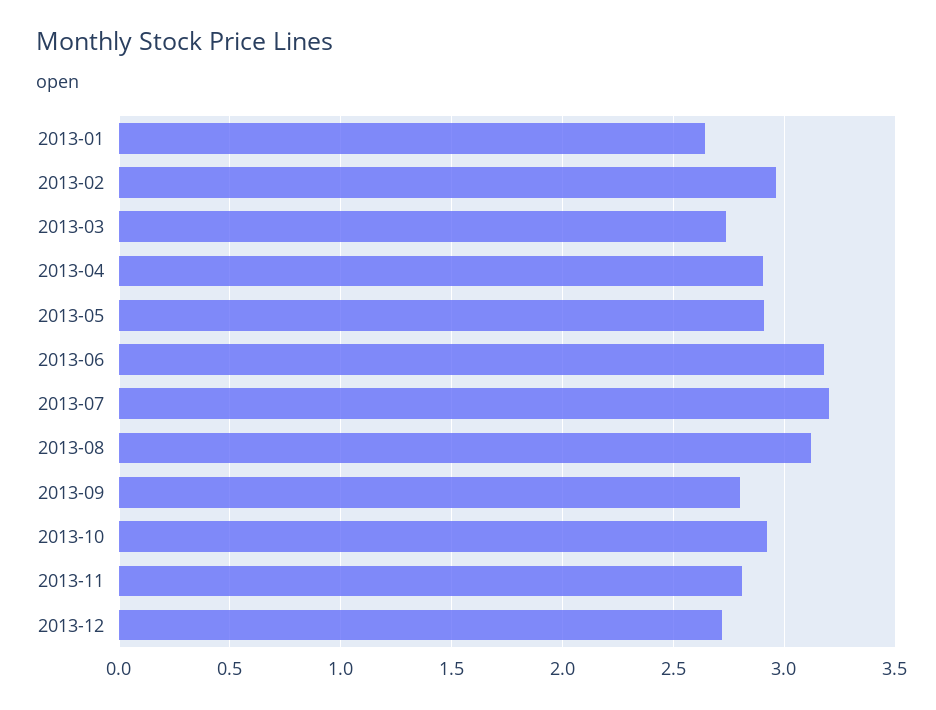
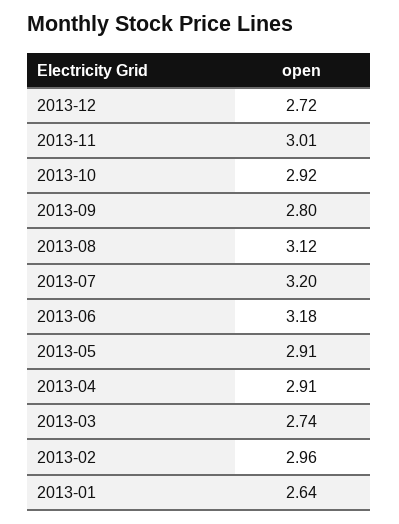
  {
    "2013-01": 2.64,
    "2013-02": 2.96,
    "2013-03": 2.74,
    "2013-04": 2.91,
    "2013-05": 2.91,
    "2013-06": 3.18,
    "2013-07": 3.2,
    "2013-08": 3.12,
    "2013-09": 2.8,
    "2013-10": 2.92,
-   "2013-11": 2.8,
+   "2013-11": 3.01,
    "2013-12": 2.72
  }

